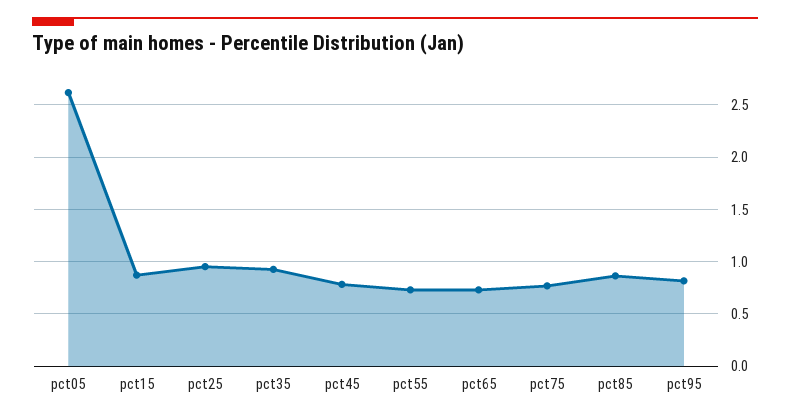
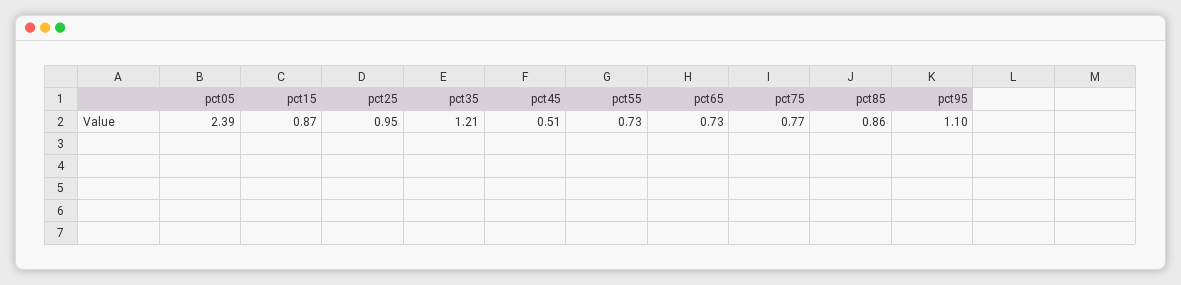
  {
-   "pct05": 2.6,
+   "pct05": 2.39,
    "pct15": 0.87,
    "pct25": 0.95,
-   "pct35": 0.9,
+   "pct35": 1.21,
-   "pct45": 0.8,
+   "pct45": 0.51,
    "pct55": 0.73,
    "pct65": 0.73,
    "pct75": 0.77,
    "pct85": 0.86,
-   "pct95": 0.8
+   "pct95": 1.1
  }

